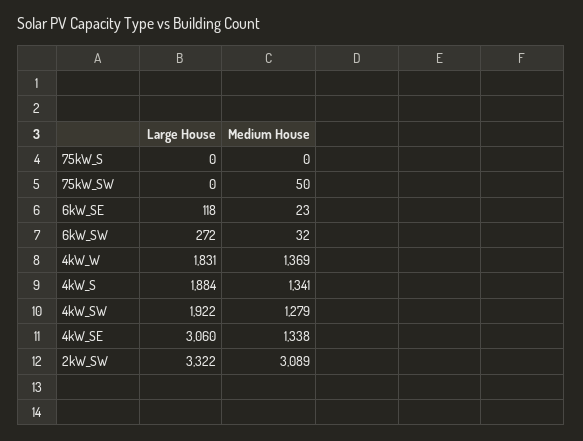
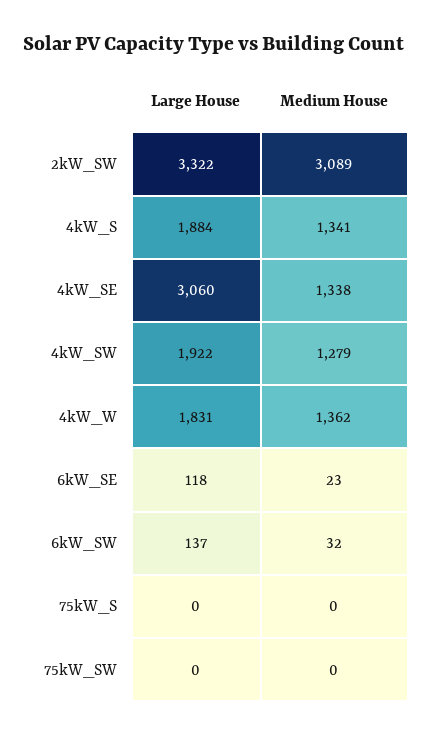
  {
    "Large House": {
      "75kW_S": 0,
      "75kW_SW": 0,
      "6kW_SE": 118,
-     "6kW_SW": 272,
+     "6kW_SW": 137,
      "4kW_W": 1831,
      "4kW_S": 1884,
      "4kW_SW": 1922,
      "4kW_SE": 3060,
      "2kW_SW": 3322
    },
    "Medium House": {
      "75kW_S": 0,
-     "75kW_SW": 50,
+     "75kW_SW": 0,
      "6kW_SE": 23,
      "6kW_SW": 32,
-     "4kW_W": 1369,
+     "4kW_W": 1362,
      "4kW_S": 1341,
      "4kW_SW": 1279,
      "4kW_SE": 1338,
      "2kW_SW": 3089
    }
  }

